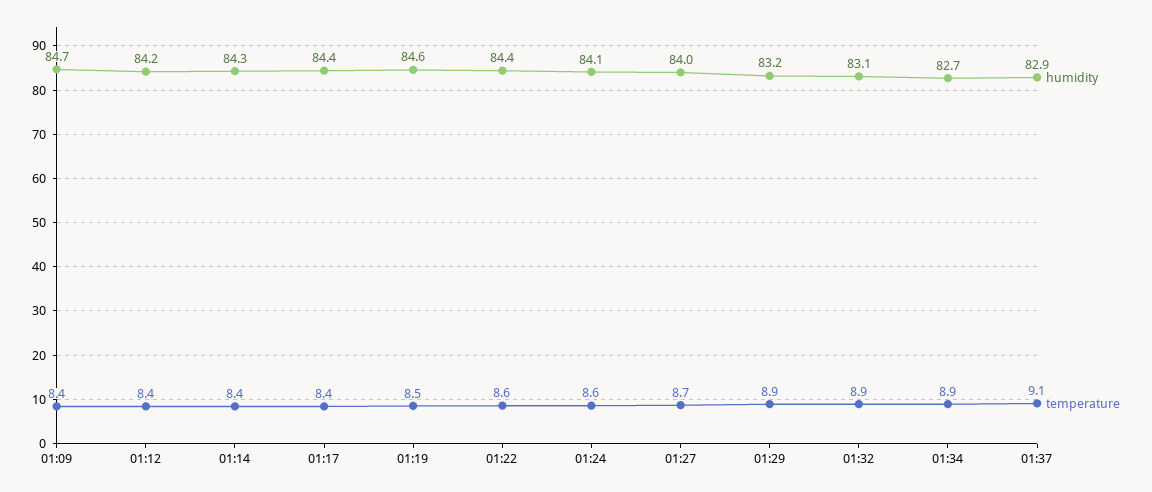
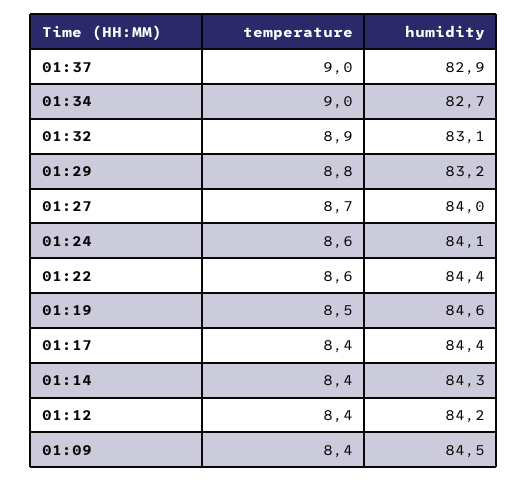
  {
    "humidity": {
-     "01:09": 84.7,
+     "01:09": 84.5,
      "01:12": 84.2,
      "01:14": 84.3,
      "01:17": 84.4,
      "01:19": 84.6,
      "01:22": 84.4,
      "01:24": 84.1,
      "01:27": 84,
      "01:29": 83.2,
      "01:32": 83.1,
      "01:34": 82.7,
      "01:37": 82.9
    },
    "temperature": {
      "01:09": 8.4,
      "01:12": 8.4,
      "01:14": 8.4,
      "01:17": 8.4,
      "01:19": 8.5,
      "01:22": 8.6,
      "01:24": 8.6,
      "01:27": 8.7,
-     "01:29": 8.9,
+     "01:29": 8.8,
      "01:32": 8.9,
-     "01:34": 8.9,
+     "01:34": 9,
-     "01:37": 9.1
+     "01:37": 9
    }
  }

